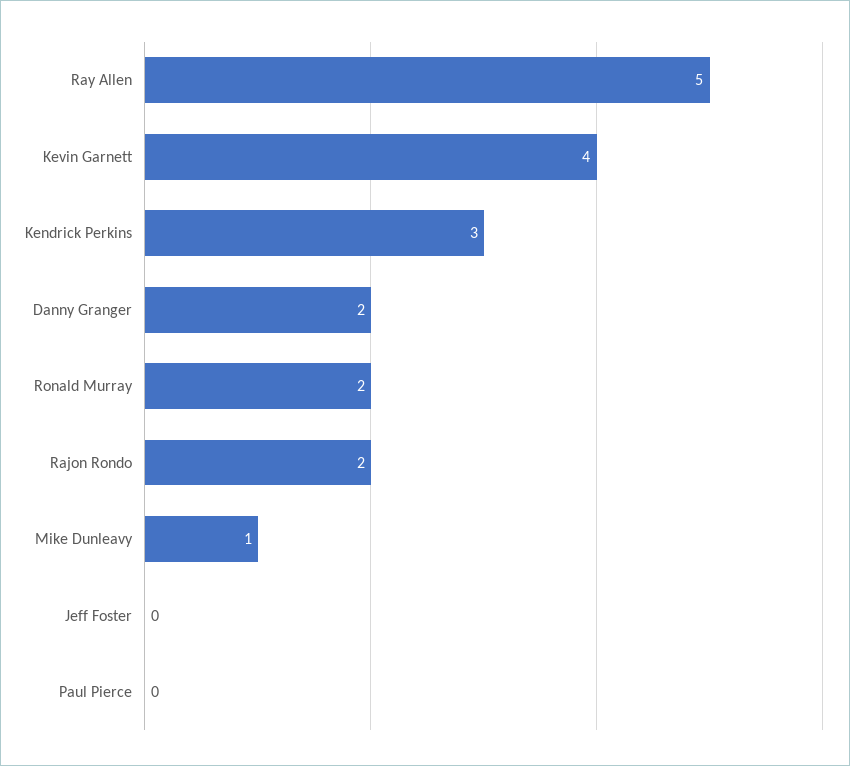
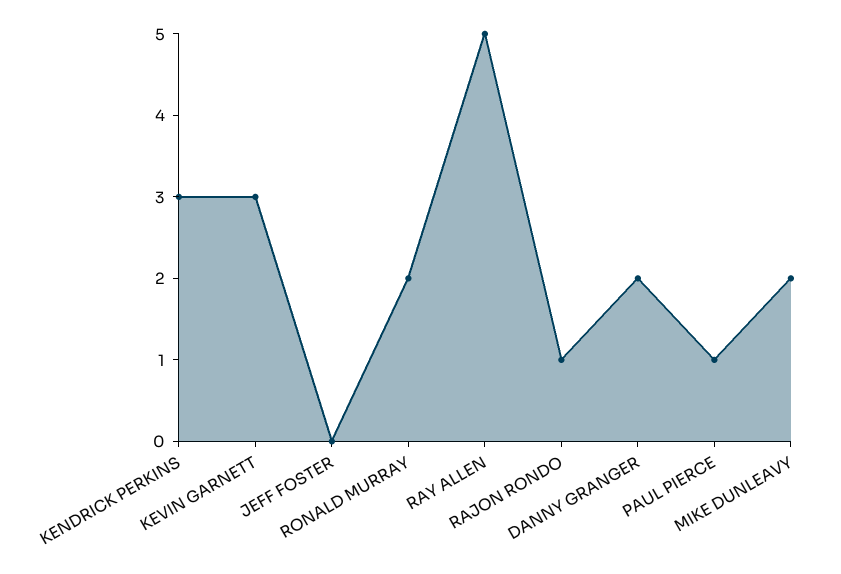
  {
    "Ray Allen": 5,
-   "Kevin Garnett": 4,
+   "Kevin Garnett": 3,
    "Kendrick Perkins": 3,
    "Danny Granger": 2,
    "Ronald Murray": 2,
-   "Rajon Rondo": 2,
+   "Rajon Rondo": 1,
-   "Mike Dunleavy": 1,
+   "Mike Dunleavy": 2,
    "Jeff Foster": 0,
-   "Paul Pierce": 0
+   "Paul Pierce": 1
  }

